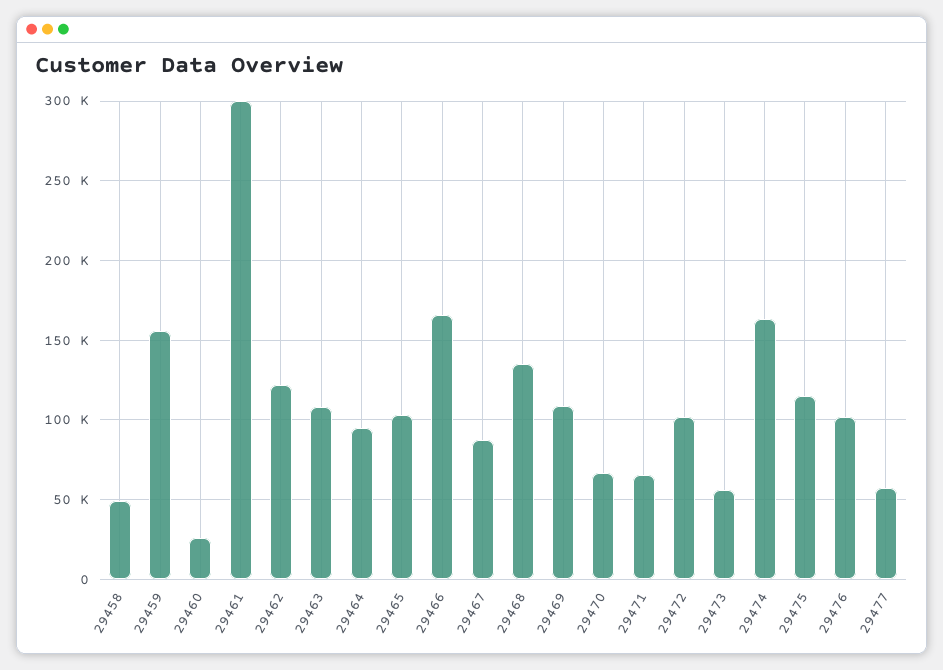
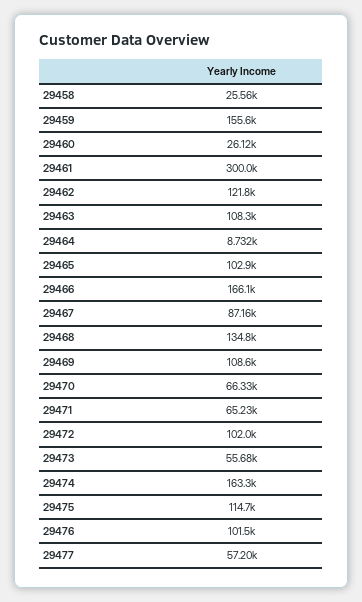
  {
-   "29458": 50000,
+   "29458": 25560,
    "29459": 155600,
    "29460": 26120,
    "29461": 300000,
    "29462": 121800,
    "29463": 108300,
-   "29464": 95000,
+   "29464": 8732,
    "29465": 102900,
    "29466": 166100,
    "29467": 87160,
    "29468": 134800,
    "29469": 108600,
    "29470": 66330,
    "29471": 65230,
    "29472": 102000,
    "29473": 55680,
    "29474": 163300,
    "29475": 114700,
    "29476": 101500,
    "29477": 57200
  }

